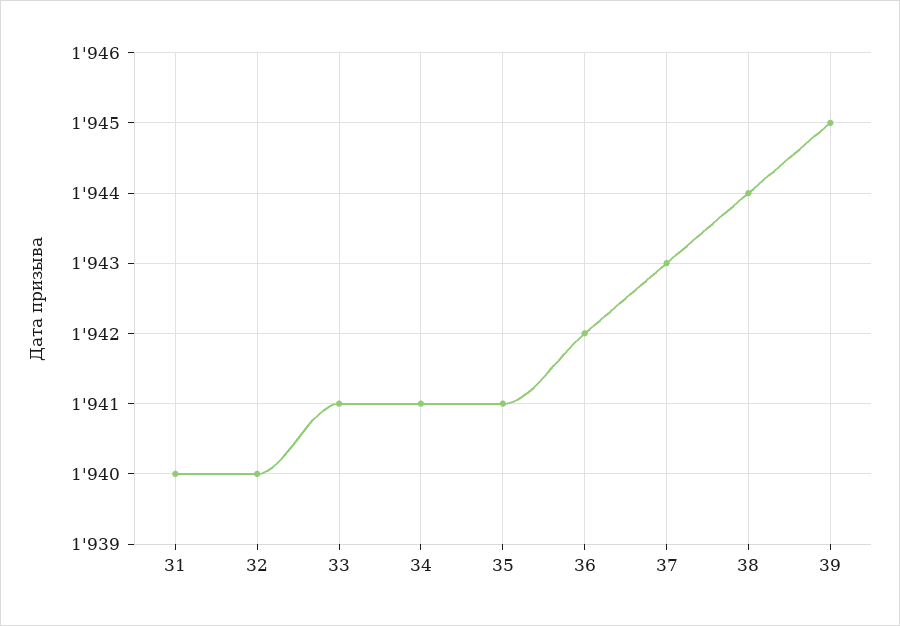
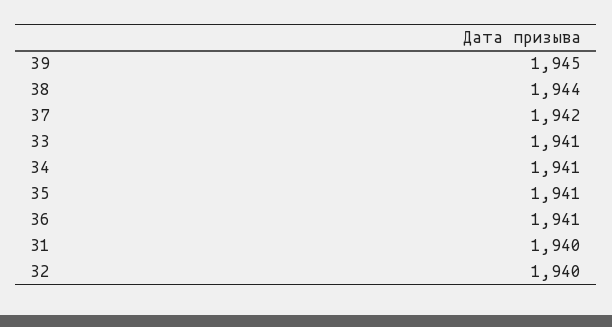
  {
    "31": 1940,
    "32": 1940,
    "33": 1941,
    "34": 1941,
    "35": 1941,
-   "36": 1942,
+   "36": 1941,
-   "37": 1943,
+   "37": 1942,
    "38": 1944,
    "39": 1945
  }

